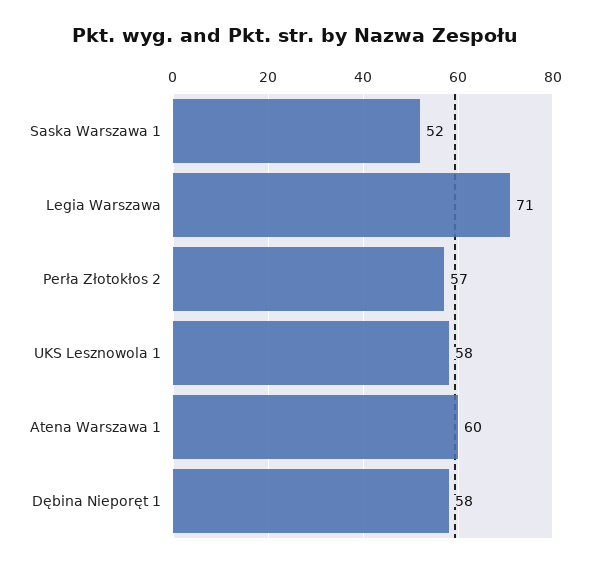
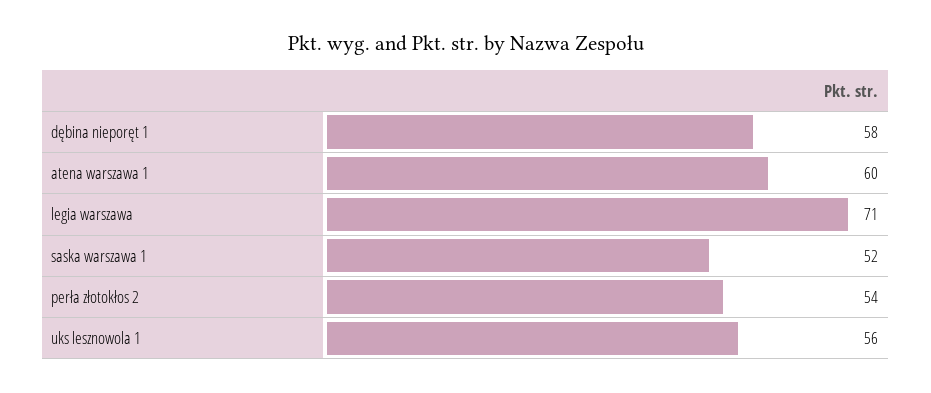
  {
    "Saska Warszawa 1": 52,
    "Legia Warszawa": 71,
-   "Perła Złotokłos 2": 57,
+   "Perła Złotokłos 2": 54,
-   "UKS Lesznowola 1": 58,
+   "UKS Lesznowola 1": 56,
    "Atena Warszawa 1": 60,
    "Dębina Nieporęt 1": 58
  }

